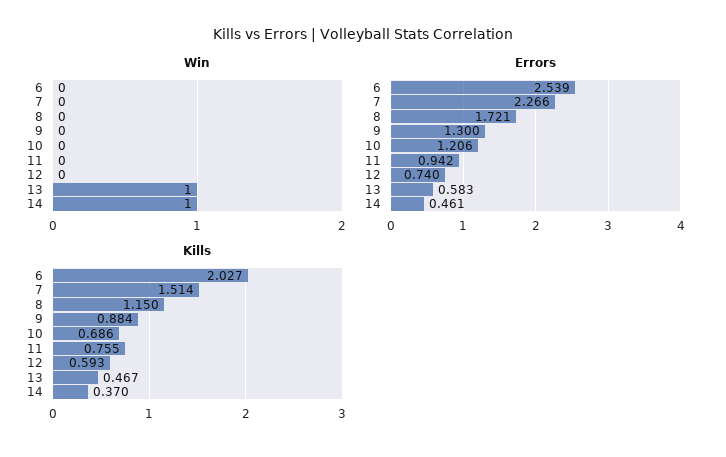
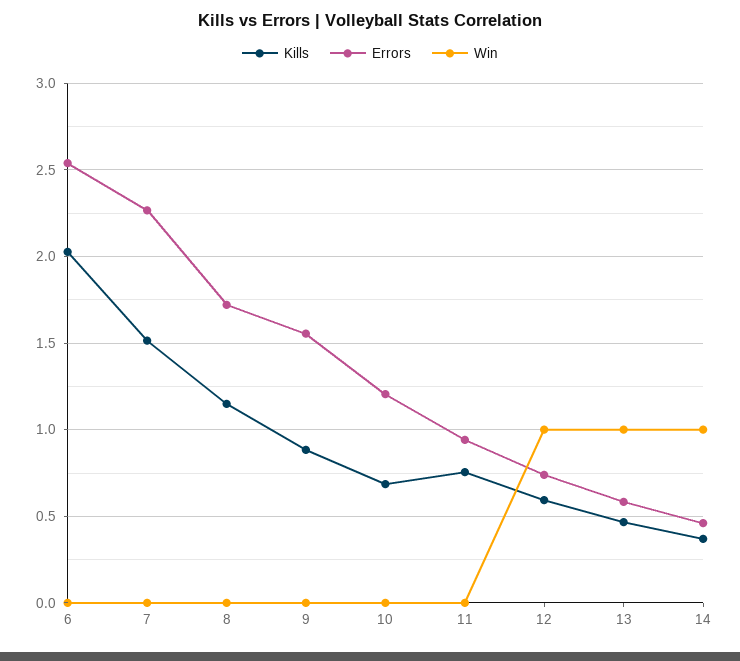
  {
    "Win": {
      "6": 0,
      "7": 0,
      "8": 0,
      "9": 0,
      "10": 0,
      "11": 0,
-     "12": 0,
+     "12": 1,
      "13": 1,
      "14": 1
    },
    "Errors": {
      "6": 2.539,
      "7": 2.266,
      "8": 1.721,
-     "9": 1.3,
+     "9": 1.55,
      "10": 1.206,
      "11": 0.942,
      "12": 0.74,
      "13": 0.583,
      "14": 0.461
    },
    "Kills": {
      "6": 2.027,
      "7": 1.514,
      "8": 1.15,
      "9": 0.884,
      "10": 0.686,
      "11": 0.755,
      "12": 0.593,
      "13": 0.467,
      "14": 0.37
    }
  }

